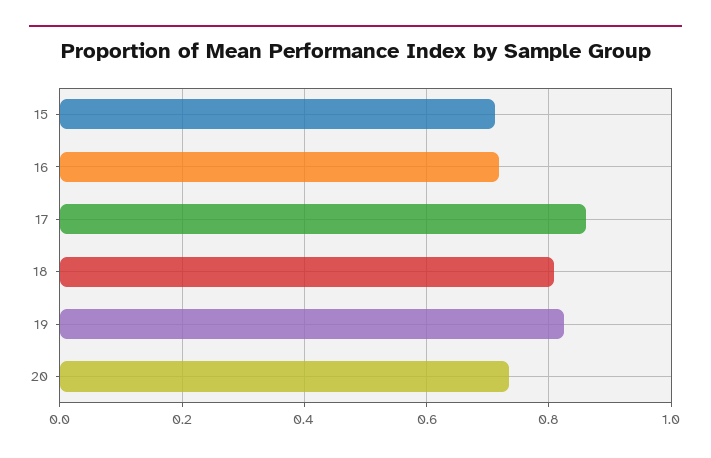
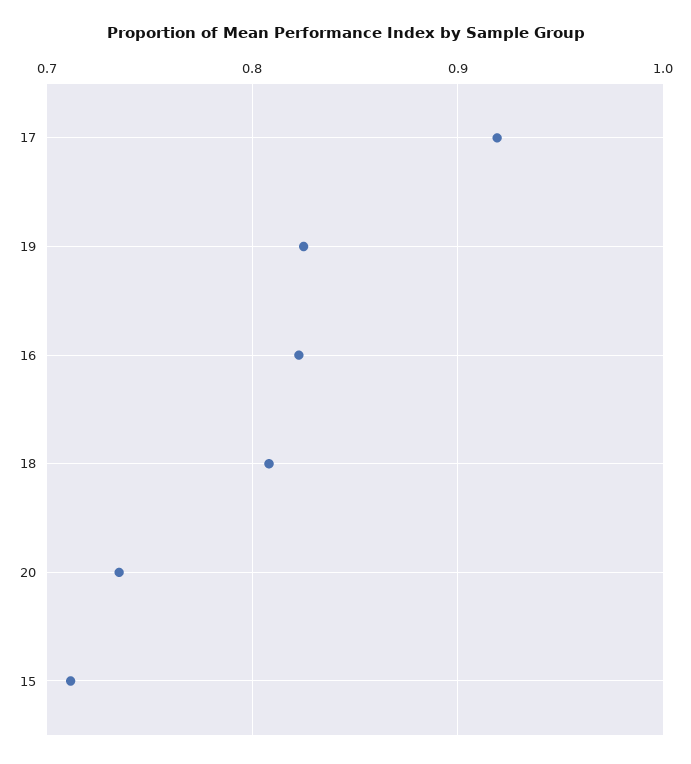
  {
    "15": 0.71,
-   "16": 0.72,
+   "16": 0.82,
-   "17": 0.86,
+   "17": 0.92,
    "18": 0.81,
    "19": 0.83,
    "20": 0.74
  }

